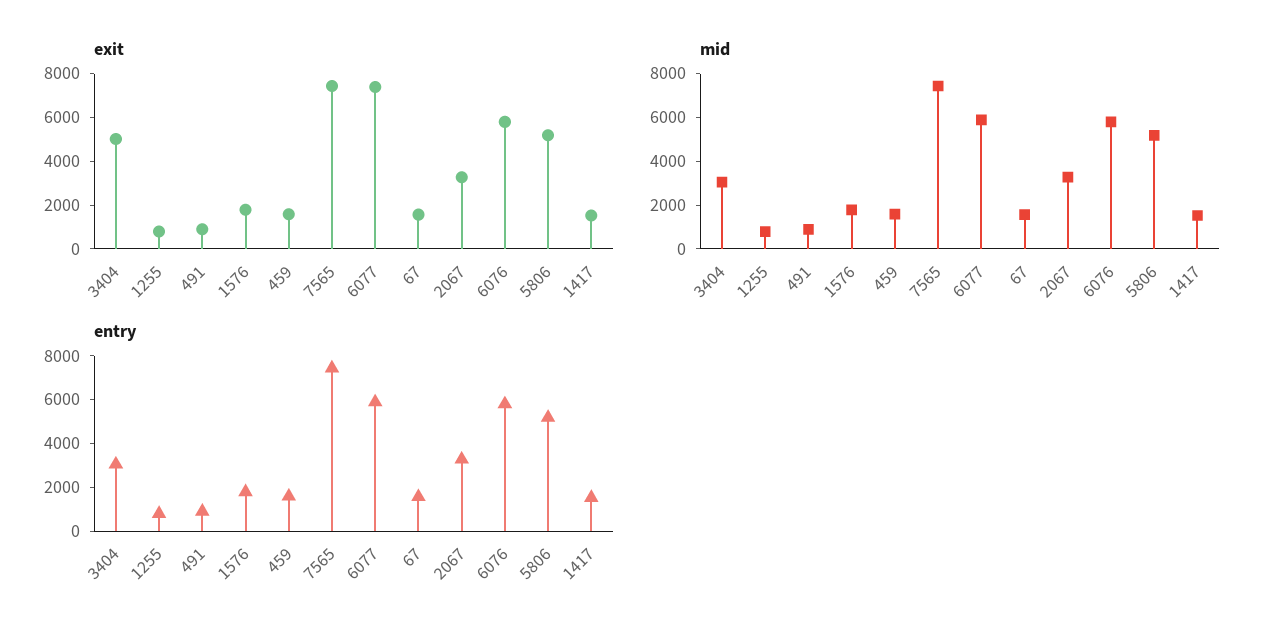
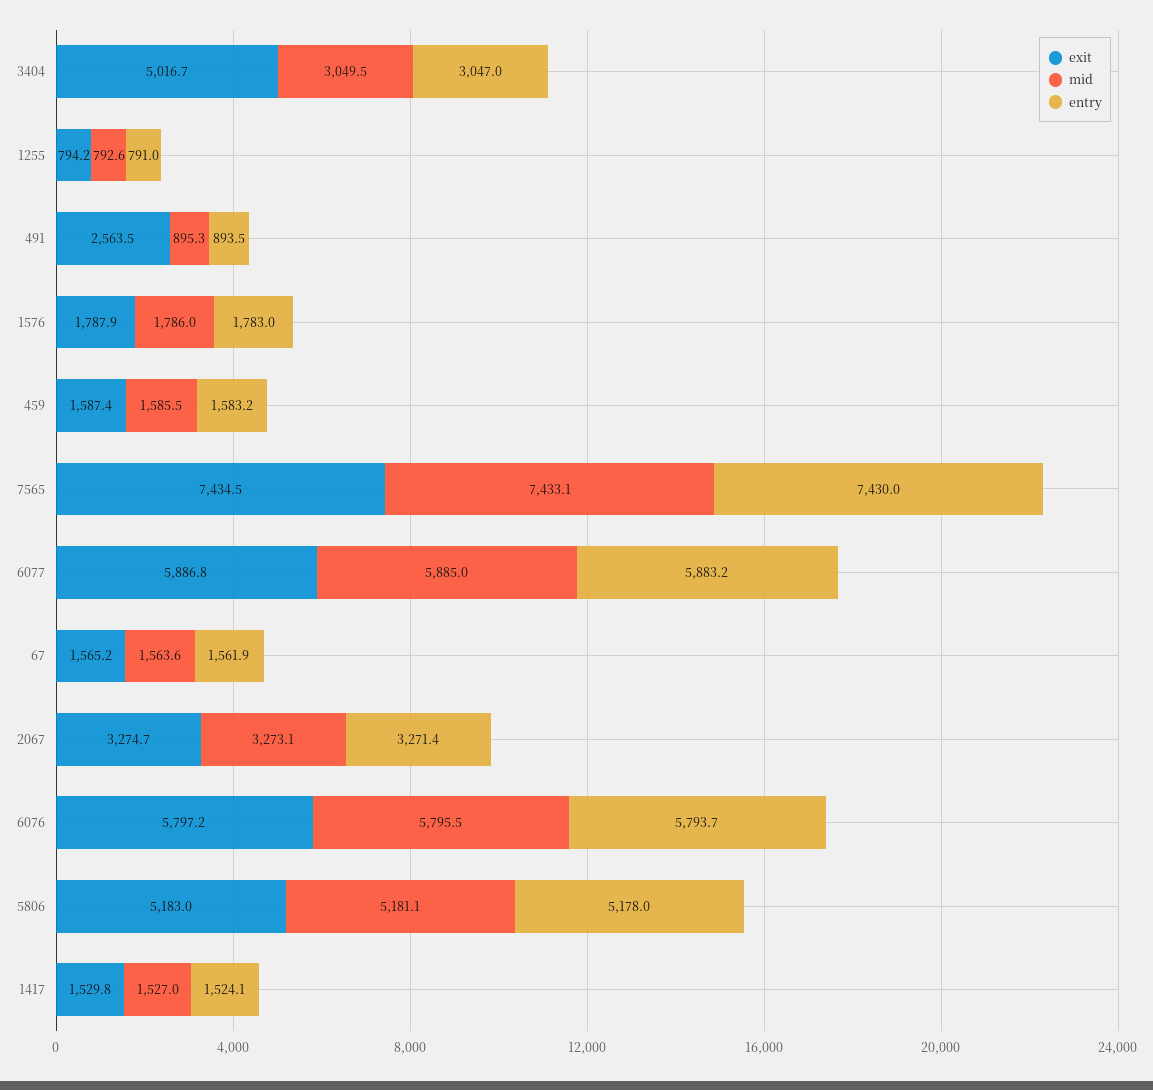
  {
    "exit": {
      "3404": 5016.7,
      "1255": 794.2,
-     "491": 1000,
+     "491": 2563.5,
      "1576": 1787.9,
      "459": 1587.4,
      "7565": 7434.5,
-     "6077": 7500,
+     "6077": 5886.8,
      "67": 1565.2,
      "2067": 3274.7,
      "6076": 5797.2,
      "5806": 5183,
      "1417": 1529.8
    },
    "mid": {
      "3404": 3049.5,
      "1255": 792.6,
      "491": 895.3,
      "1576": 1786,
      "459": 1585.5,
      "7565": 7433.1,
      "6077": 5885,
      "67": 1563.6,
      "2067": 3273.1,
      "6076": 5795.5,
      "5806": 5181.1,
      "1417": 1527
    },
    "entry": {
      "3404": 3047,
      "1255": 791,
      "491": 893.5,
      "1576": 1783,
      "459": 1583.2,
      "7565": 7430,
      "6077": 5883.2,
      "67": 1561.9,
      "2067": 3271.4,
      "6076": 5793.7,
      "5806": 5178,
      "1417": 1524.1
    }
  }

